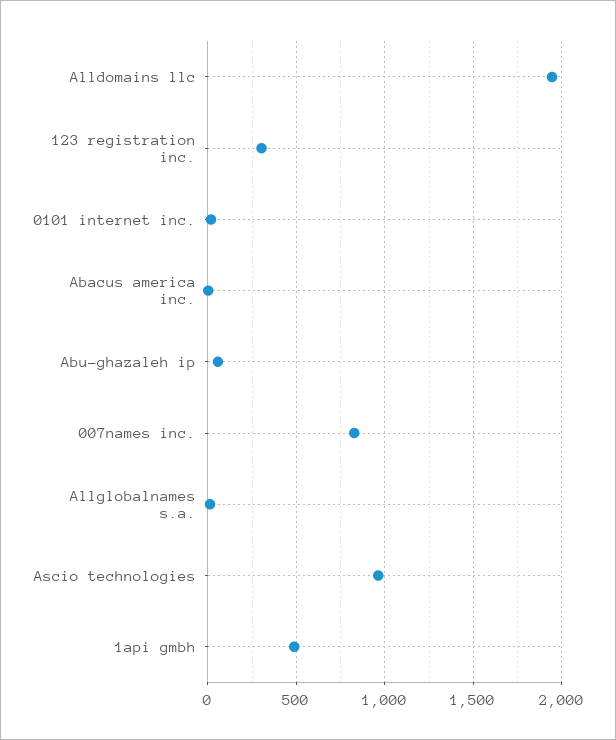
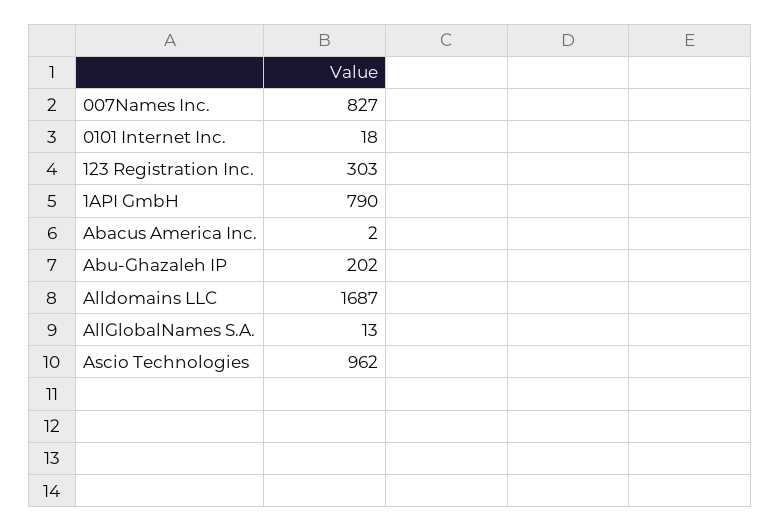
  {
-   "Alldomains llc": 1950,
+   "Alldomains llc": 1687,
    "123 registration inc.": 303,
    "0101 internet inc.": 18,
    "Abacus america inc.": 2,
-   "Abu-ghazaleh ip": 50,
+   "Abu-ghazaleh ip": 202,
    "007names inc.": 827,
    "Allglobalnames s.a.": 13,
    "Ascio technologies": 962,
-   "1api gmbh": 500
+   "1api gmbh": 790
  }

